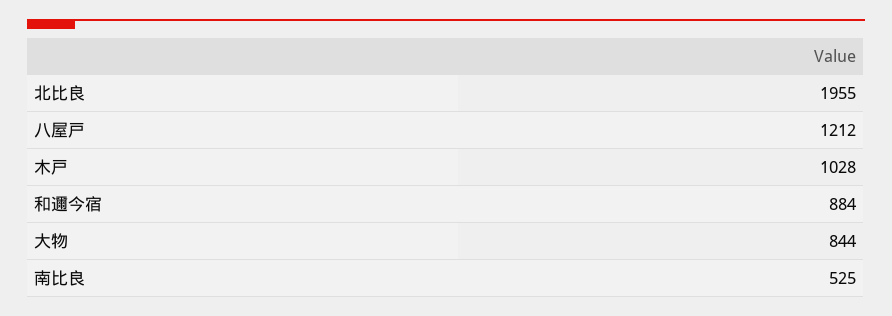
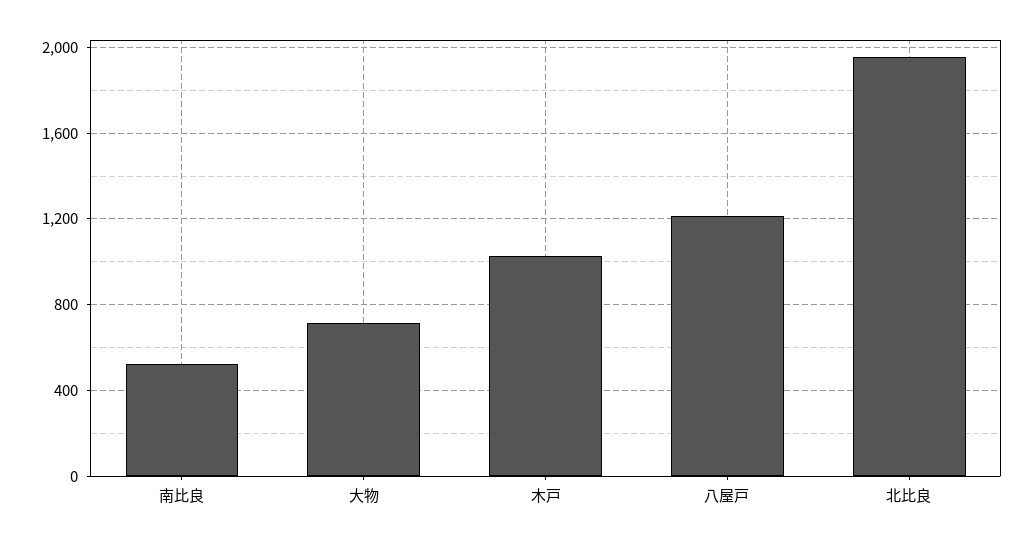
  {
    "北比良": 1955,
    "八屋戸": 1212,
    "木戸": 1028,
-   "和邇今宿": 884,
-   "大物": 844,
+   "大物": 700,
    "南比良": 525
  }

